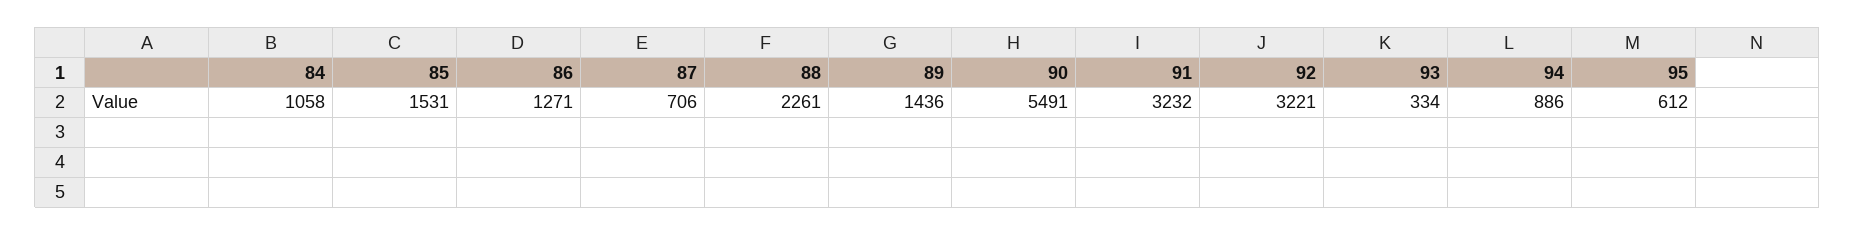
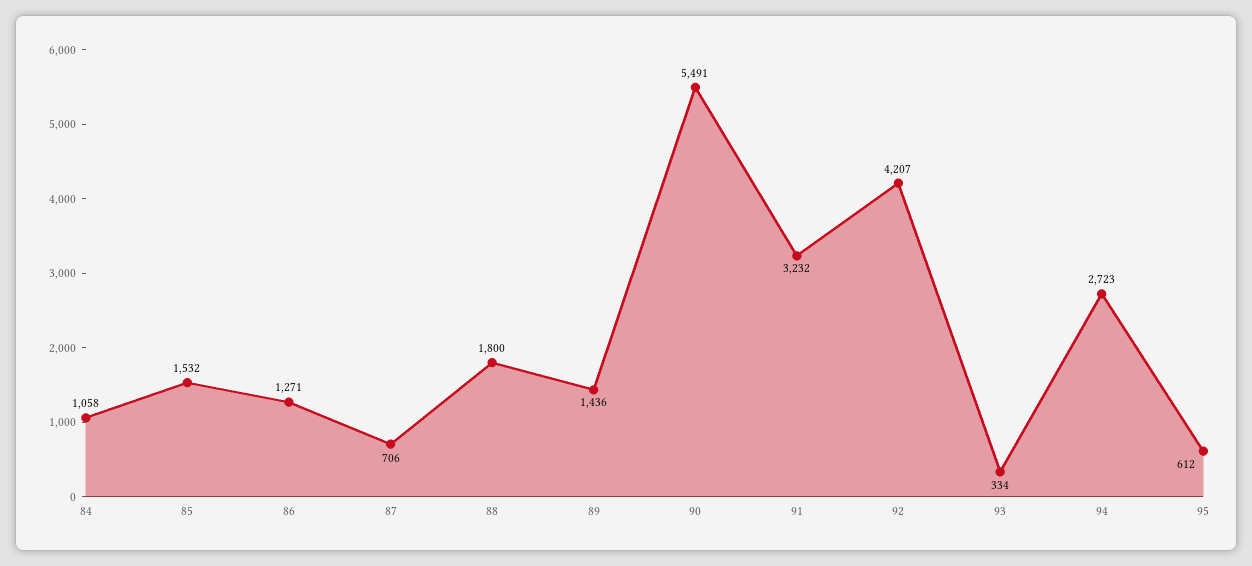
  {
    "84": 1058,
-   "85": 1531,
+   "85": 1532,
    "86": 1271,
    "87": 706,
-   "88": 2261,
+   "88": 1800,
    "89": 1436,
    "90": 5491,
    "91": 3232,
-   "92": 3221,
+   "92": 4207,
    "93": 334,
-   "94": 886,
+   "94": 2723,
    "95": 612
  }

